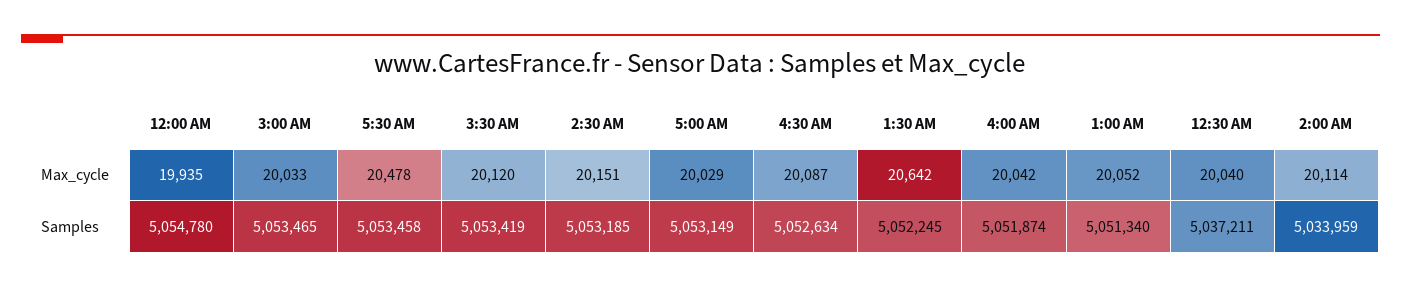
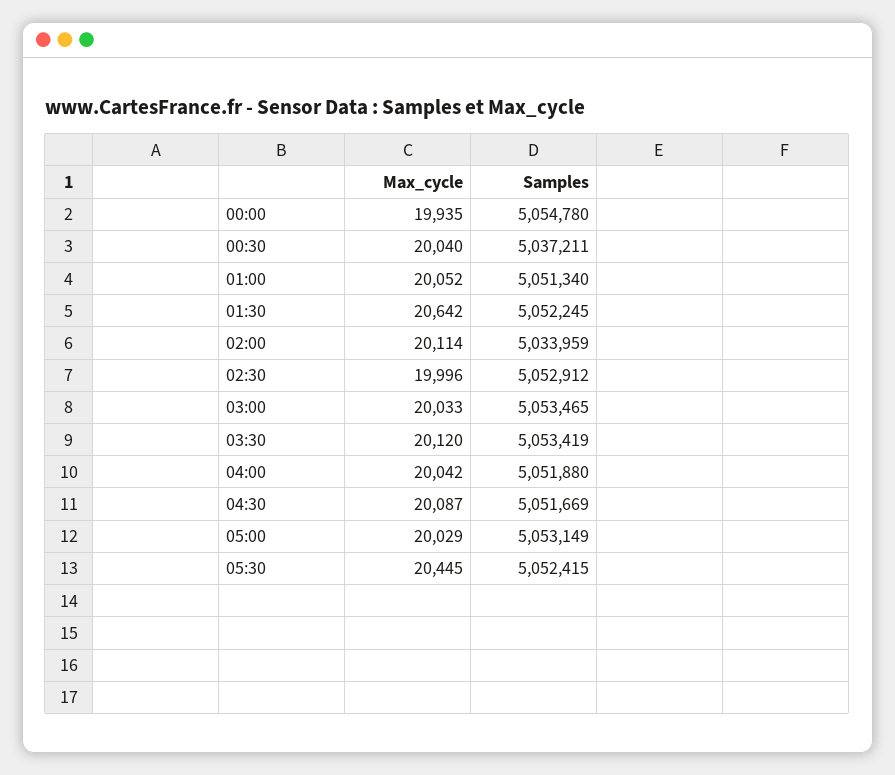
  {
    "12:00 AM": {
      "Max_cycle": 19935,
      "Samples": 5054780
    },
    "3:00 AM": {
      "Max_cycle": 20033,
      "Samples": 5053465
    },
    "5:30 AM": {
-     "Max_cycle": 20478,
+     "Max_cycle": 20445,
-     "Samples": 5053458
+     "Samples": 5052415
    },
    "3:30 AM": {
      "Max_cycle": 20120,
      "Samples": 5053419
    },
    "2:30 AM": {
-     "Max_cycle": 20151,
+     "Max_cycle": 19996,
-     "Samples": 5053185
+     "Samples": 5052912
    },
    "5:00 AM": {
      "Max_cycle": 20029,
      "Samples": 5053149
    },
    "4:30 AM": {
      "Max_cycle": 20087,
-     "Samples": 5052634
+     "Samples": 5051669
    },
    "1:30 AM": {
      "Max_cycle": 20642,
      "Samples": 5052245
    },
    "4:00 AM": {
      "Max_cycle": 20042,
-     "Samples": 5051874
+     "Samples": 5051880
    },
    "1:00 AM": {
      "Max_cycle": 20052,
      "Samples": 5051340
    },
    "12:30 AM": {
      "Max_cycle": 20040,
      "Samples": 5037211
    },
    "2:00 AM": {
      "Max_cycle": 20114,
      "Samples": 5033959
    }
  }

